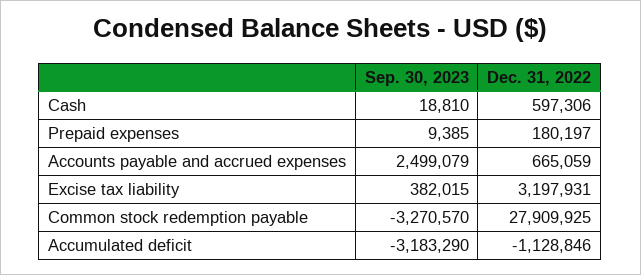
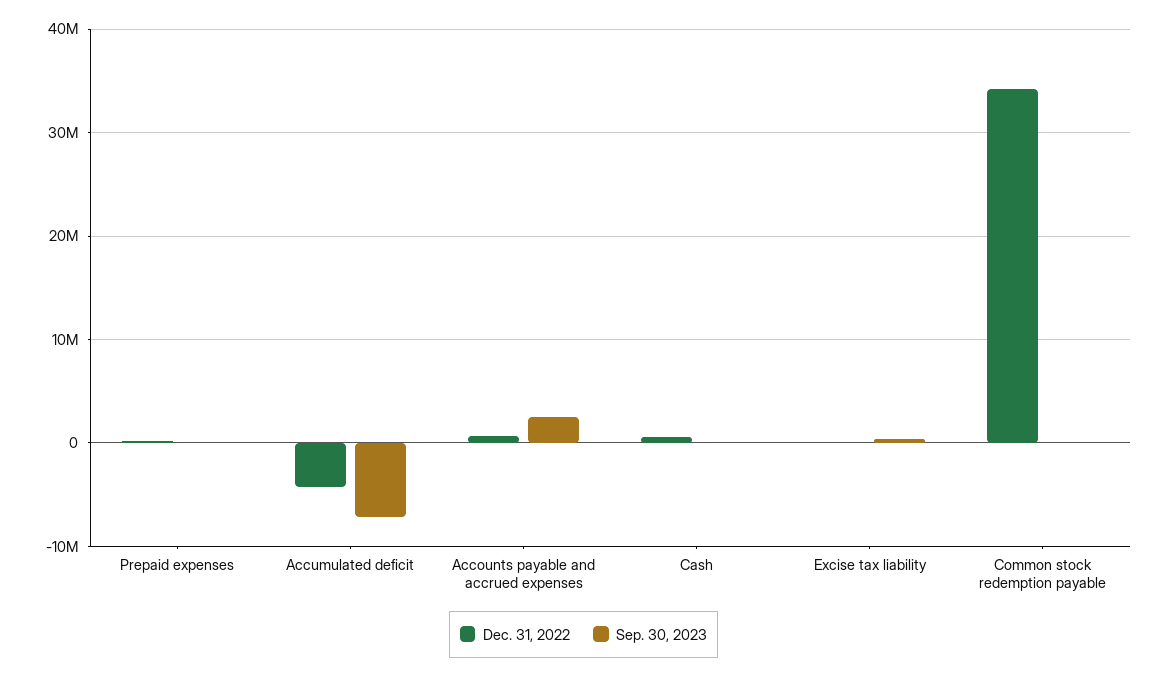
  {
    "Sep. 30, 2023": {
      "Cash": 18810,
      "Prepaid expenses": 9385,
      "Accounts payable and accrued expenses": 2499079,
      "Excise tax liability": 382015,
-     "Common stock redemption payable": -3270570,
+     "Common stock redemption payable": 0,
-     "Accumulated deficit": -3183290
+     "Accumulated deficit": -7000000
    },
    "Dec. 31, 2022": {
      "Cash": 597306,
      "Prepaid expenses": 180197,
      "Accounts payable and accrued expenses": 665059,
-     "Excise tax liability": 3197931,
+     "Excise tax liability": 0,
-     "Common stock redemption payable": 27909925,
+     "Common stock redemption payable": 34000000,
-     "Accumulated deficit": -1128846
+     "Accumulated deficit": -4000000
    }
  }

